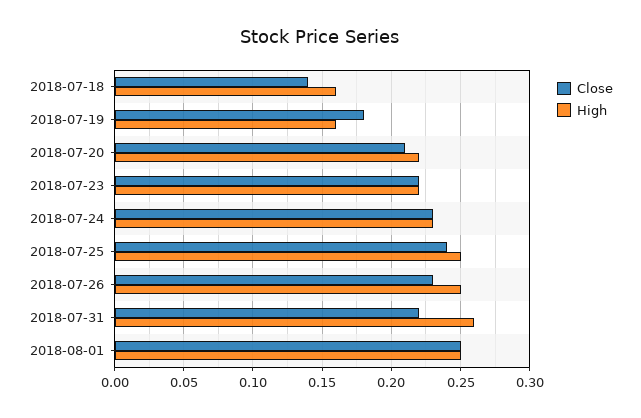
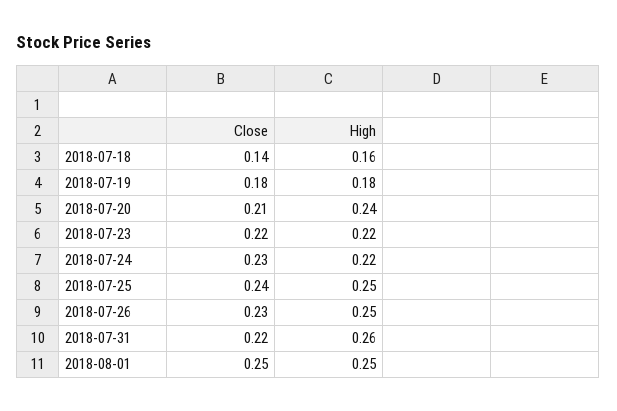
  {
    "Close": {
      "2018-07-18": 0.14,
      "2018-07-19": 0.18,
      "2018-07-20": 0.21,
      "2018-07-23": 0.22,
      "2018-07-24": 0.23,
      "2018-07-25": 0.24,
      "2018-07-26": 0.23,
      "2018-07-31": 0.22,
      "2018-08-01": 0.25
    },
    "High": {
      "2018-07-18": 0.16,
-     "2018-07-19": 0.16,
+     "2018-07-19": 0.18,
-     "2018-07-20": 0.22,
+     "2018-07-20": 0.24,
      "2018-07-23": 0.22,
-     "2018-07-24": 0.23,
+     "2018-07-24": 0.22,
      "2018-07-25": 0.25,
      "2018-07-26": 0.25,
      "2018-07-31": 0.26,
      "2018-08-01": 0.25
    }
  }

